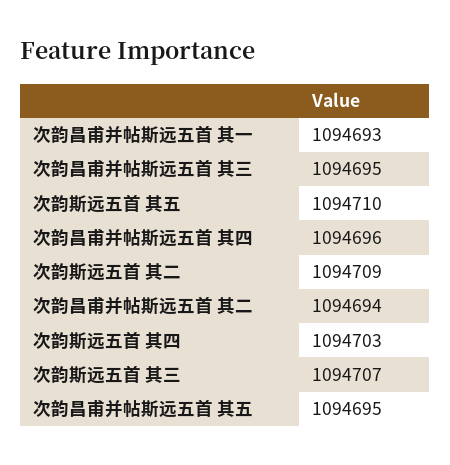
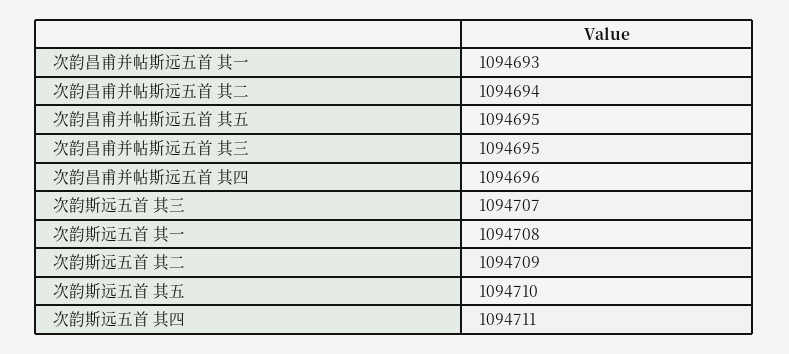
  {
    "次韵昌甫并帖斯远五首 其一": 1094693,
    "次韵昌甫并帖斯远五首 其三": 1094695,
    "次韵斯远五首 其五": 1094710,
    "次韵昌甫并帖斯远五首 其四": 1094696,
    "次韵斯远五首 其二": 1094709,
    "次韵昌甫并帖斯远五首 其二": 1094694,
-   "次韵斯远五首 其四": 1094703,
+   "次韵斯远五首 其四": 1094711,
    "次韵斯远五首 其三": 1094707,
-   "次韵昌甫并帖斯远五首 其五": 1094695
+   "次韵昌甫并帖斯远五首 其五": 1094695,
+   "次韵斯远五首 其一": 1094708
  }

